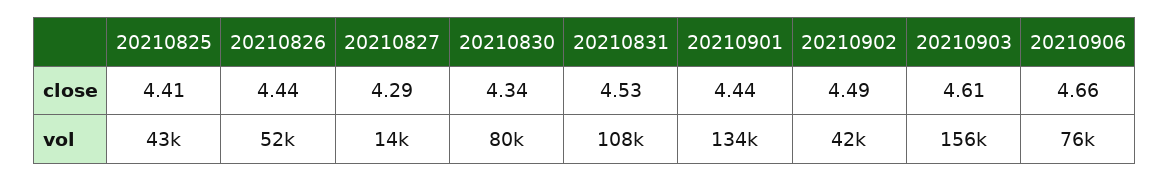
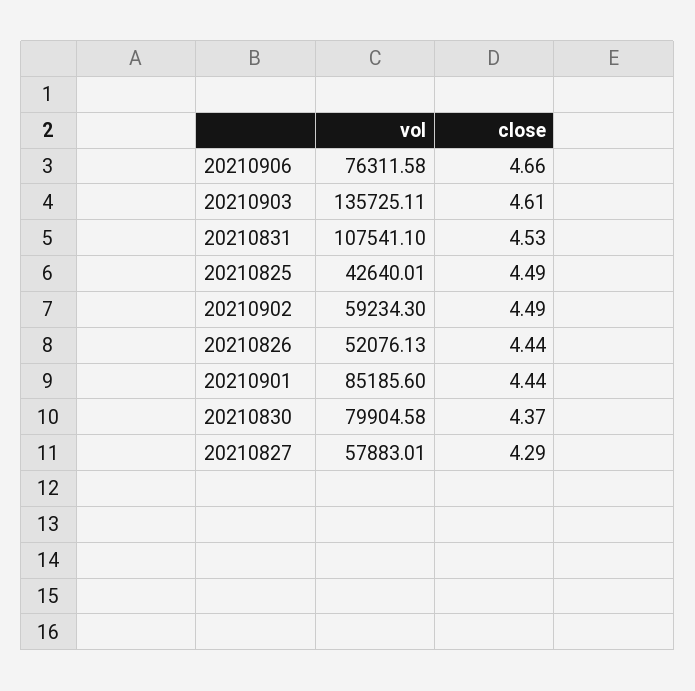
  {
    "20210825": {
-     "close": 4.41,
+     "close": 4.49,
      "vol": 42640.01
    },
    "20210826": {
      "close": 4.44,
      "vol": 52076.13
    },
    "20210827": {
      "close": 4.29,
-     "vol": 14000
+     "vol": 57883.01
    },
    "20210830": {
-     "close": 4.34,
+     "close": 4.37,
      "vol": 79904.58
    },
    "20210831": {
      "close": 4.53,
      "vol": 107541.1
    },
    "20210901": {
      "close": 4.44,
-     "vol": 134000
+     "vol": 85185.6
    },
    "20210902": {
      "close": 4.49,
-     "vol": 42000
+     "vol": 59234.3
    },
    "20210903": {
      "close": 4.61,
-     "vol": 156000
+     "vol": 135725.11
    },
    "20210906": {
      "close": 4.66,
      "vol": 76311.58
    }
  }

